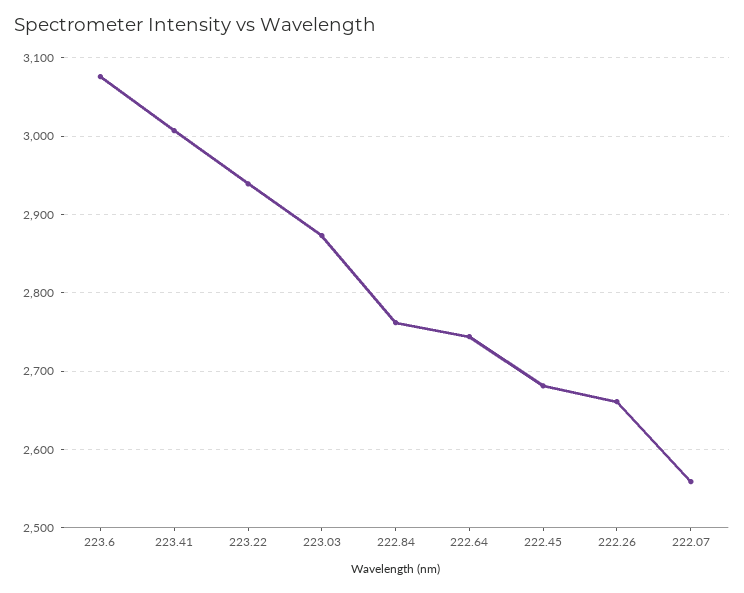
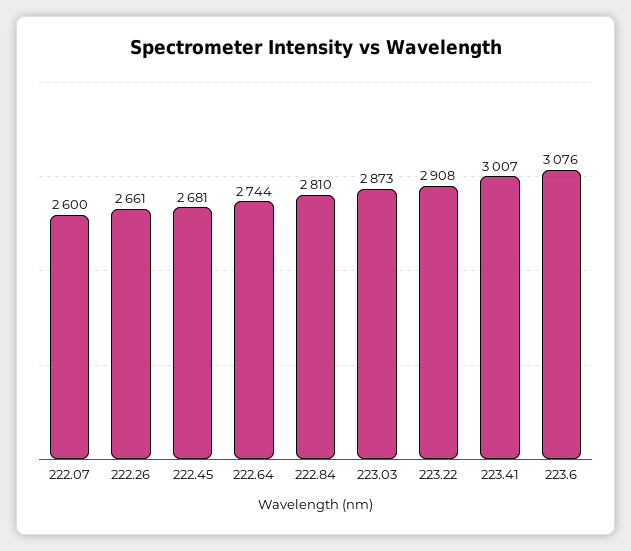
  {
    "223.6": 3076,
    "223.41": 3007,
-   "223.22": 2940,
+   "223.22": 2908,
    "223.03": 2873,
-   "222.84": 2760,
+   "222.84": 2810,
    "222.64": 2744,
    "222.45": 2681,
    "222.26": 2661,
-   "222.07": 2560
+   "222.07": 2600
  }

